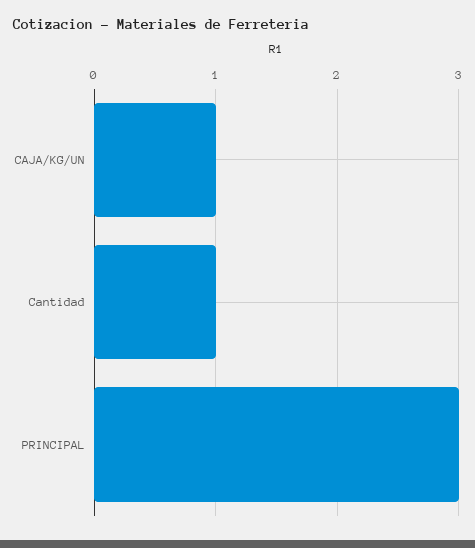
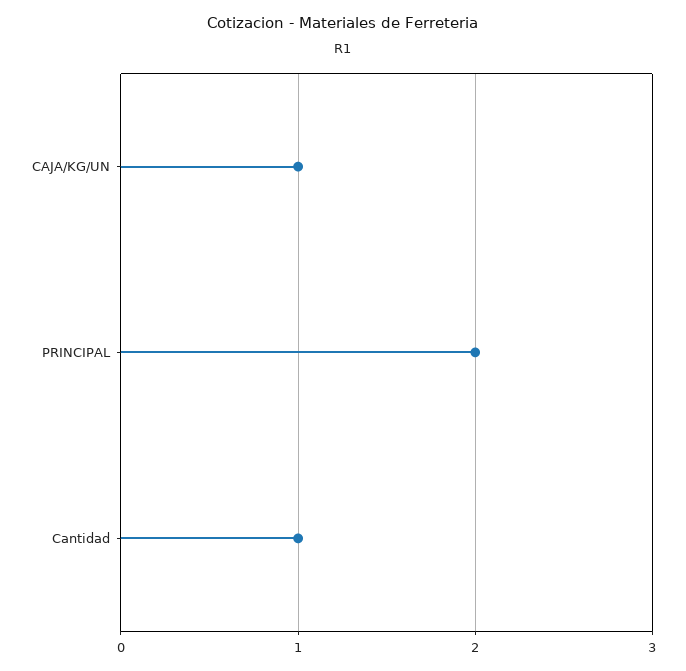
  {
    "CAJA/KG/UN": 1,
    "Cantidad": 1,
-   "PRINCIPAL": 3
+   "PRINCIPAL": 2
  }

